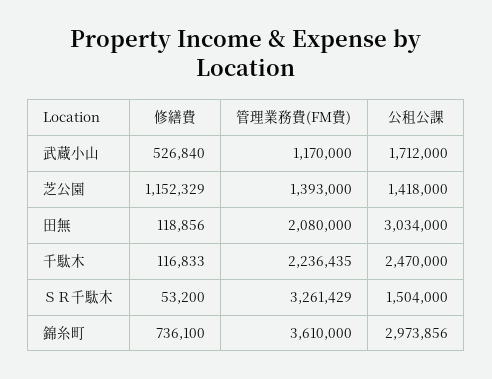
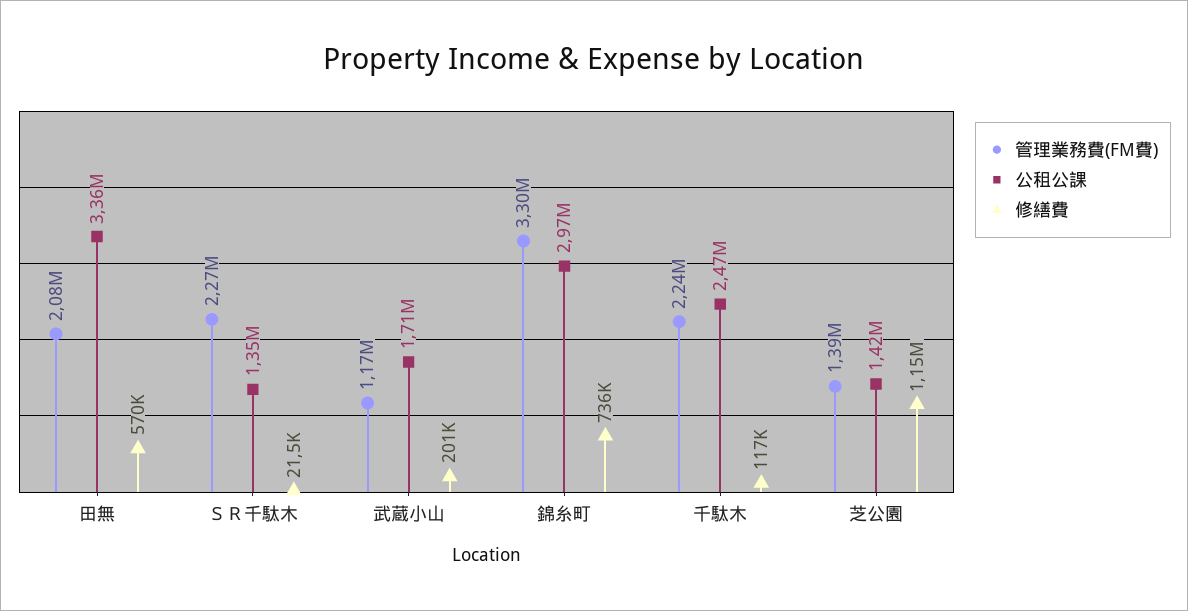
  {
    "修繕費": {
-     "武蔵小山": 526840,
+     "武蔵小山": 201000,
      "芝公園": 1152329,
-     "田無": 118856,
+     "田無": 570000,
      "千駄木": 116833,
-     "ＳＲ千駄木": 53200,
+     "ＳＲ千駄木": 21500,
      "錦糸町": 736100
    },
    "管理業務費(FM費)": {
      "武蔵小山": 1170000,
      "芝公園": 1393000,
      "田無": 2080000,
      "千駄木": 2236435,
-     "ＳＲ千駄木": 3261429,
+     "ＳＲ千駄木": 2270000,
-     "錦糸町": 3610000
+     "錦糸町": 3300000
    },
    "公租公課": {
      "武蔵小山": 1712000,
      "芝公園": 1418000,
-     "田無": 3034000,
+     "田無": 3360000,
      "千駄木": 2470000,
-     "ＳＲ千駄木": 1504000,
+     "ＳＲ千駄木": 1350000,
      "錦糸町": 2973856
    }
  }

